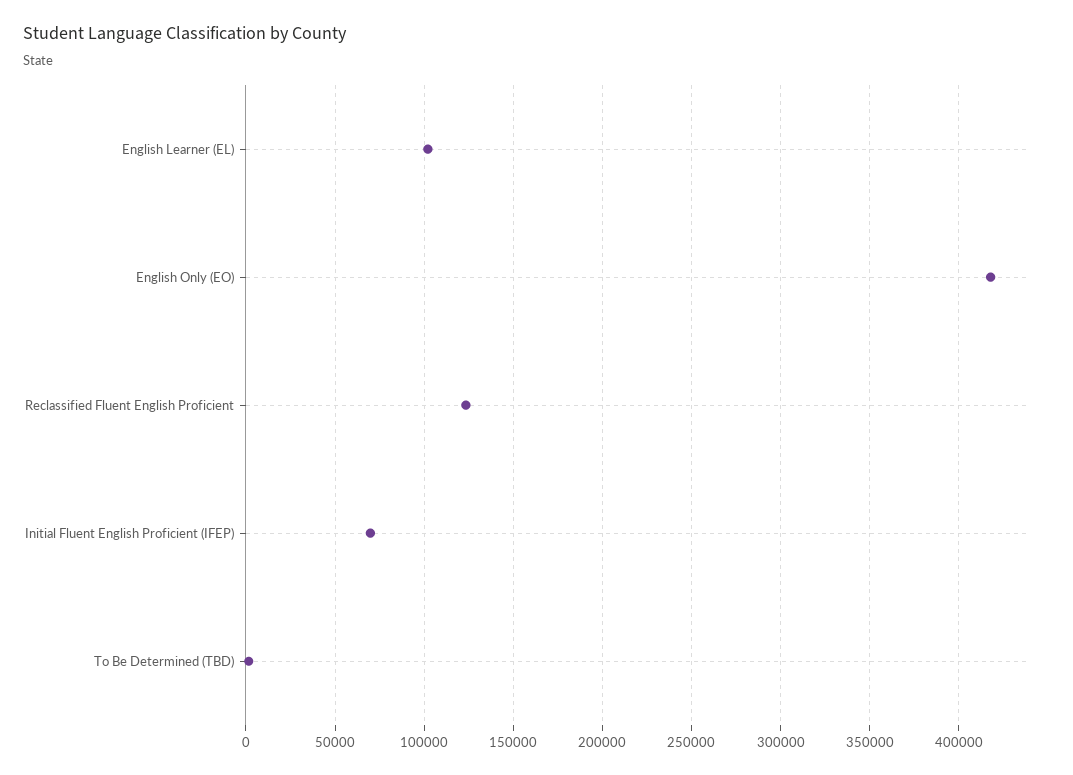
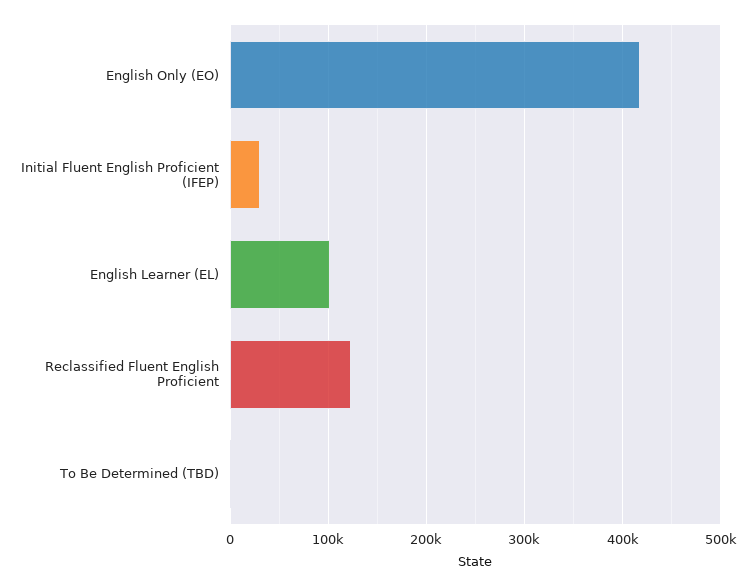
  {
    "English Learner (EL)": 100000,
    "English Only (EO)": 420000,
    "Reclassified Fluent English Proficient": 125000,
-   "Initial Fluent English Proficient (IFEP)": 70000,
+   "Initial Fluent English Proficient (IFEP)": 30000,
    "To Be Determined (TBD)": 0
  }

